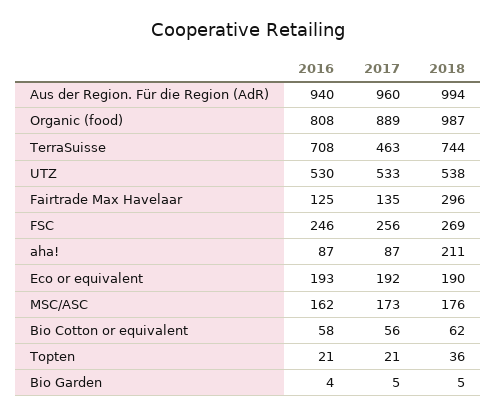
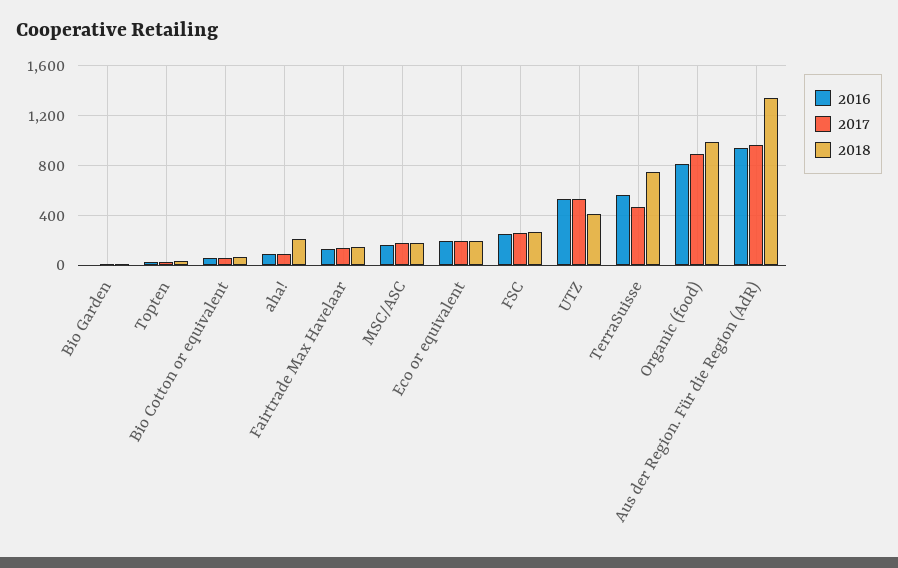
  {
    "2016": {
      "Aus der Region. Für die Region (AdR)": 940,
      "Organic (food)": 808,
-     "TerraSuisse": 708,
+     "TerraSuisse": 550,
      "UTZ": 530,
      "Fairtrade Max Havelaar": 125,
      "FSC": 246,
      "aha!": 87,
      "Eco or equivalent": 193,
      "MSC/ASC": 162,
      "Bio Cotton or equivalent": 58,
      "Topten": 21,
      "Bio Garden": 4
    },
    "2017": {
      "Aus der Region. Für die Region (AdR)": 960,
      "Organic (food)": 889,
      "TerraSuisse": 463,
      "UTZ": 533,
      "Fairtrade Max Havelaar": 135,
      "FSC": 256,
      "aha!": 87,
      "Eco or equivalent": 192,
      "MSC/ASC": 173,
      "Bio Cotton or equivalent": 56,
      "Topten": 21,
      "Bio Garden": 5
    },
    "2018": {
-     "Aus der Region. Für die Region (AdR)": 994,
+     "Aus der Region. Für die Region (AdR)": 1350,
      "Organic (food)": 987,
      "TerraSuisse": 744,
-     "UTZ": 538,
+     "UTZ": 400,
-     "Fairtrade Max Havelaar": 296,
+     "Fairtrade Max Havelaar": 150,
      "FSC": 269,
      "aha!": 211,
      "Eco or equivalent": 190,
      "MSC/ASC": 176,
      "Bio Cotton or equivalent": 62,
      "Topten": 36,
      "Bio Garden": 5
    }
  }

